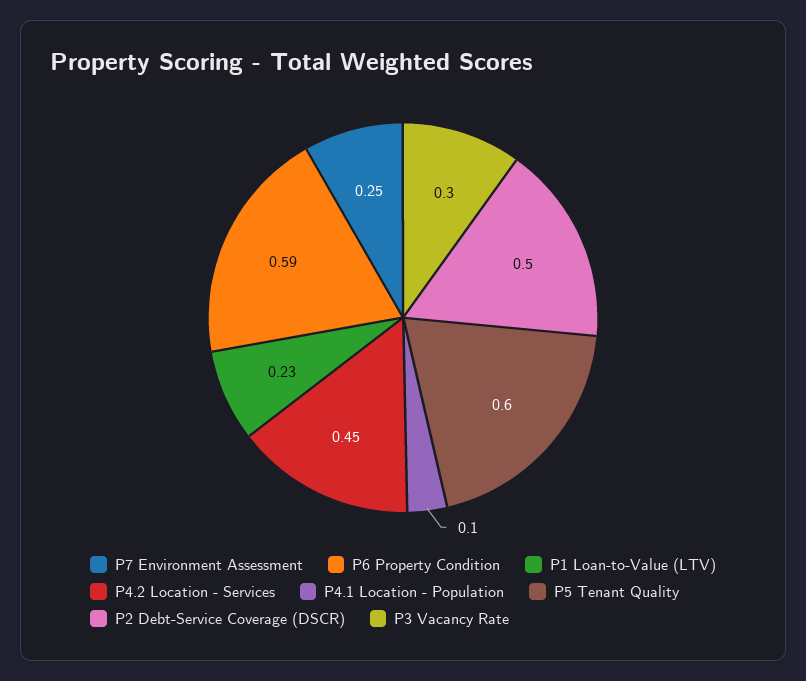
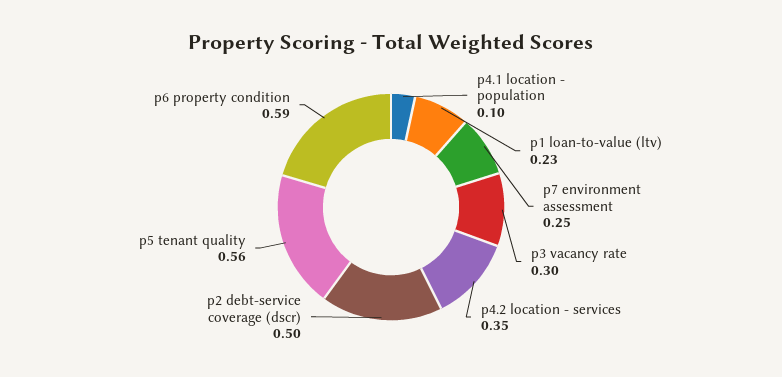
  {
    "P7 Environment Assessment": 0.25,
    "P6 Property Condition": 0.59,
    "P1 Loan-to-Value (LTV)": 0.23,
-   "P4.2 Location - Services": 0.45,
+   "P4.2 Location - Services": 0.35,
    "P4.1 Location - Population": 0.1,
-   "P5 Tenant Quality": 0.6,
+   "P5 Tenant Quality": 0.56,
    "P2 Debt-Service Coverage (DSCR)": 0.5,
    "P3 Vacancy Rate": 0.3
  }

